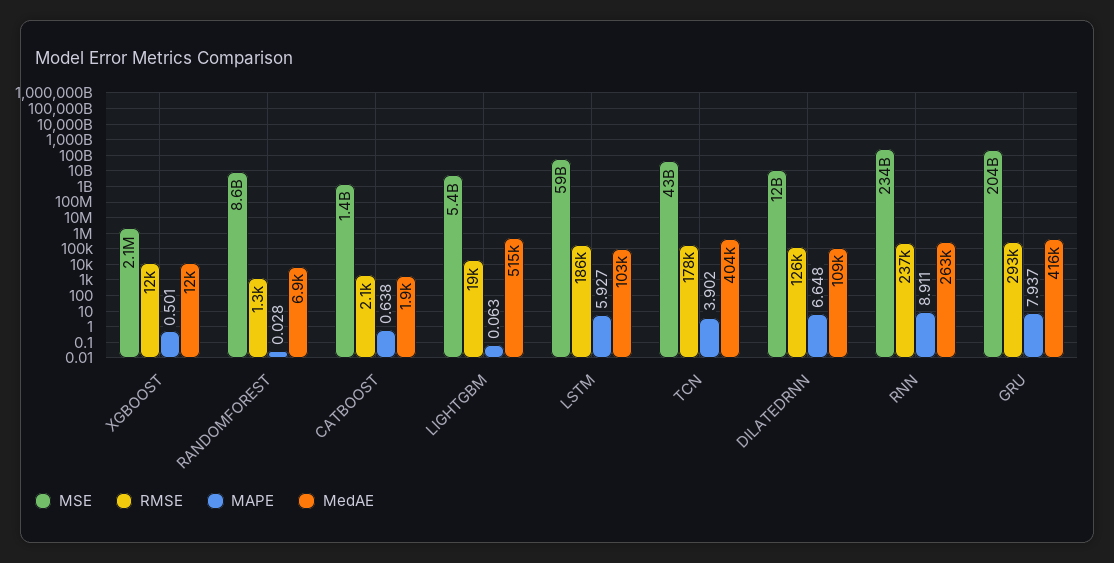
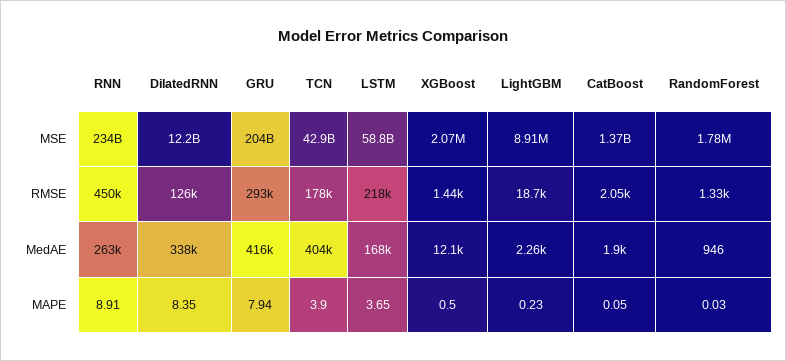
  {
    "MSE": {
      "XGBOOST": 2070000,
-     "RANDOMFOREST": 8600000000,
+     "RANDOMFOREST": 1780000,
      "CATBOOST": 1370000000,
-     "LIGHTGBM": 5400000000,
+     "LIGHTGBM": 8910000,
      "LSTM": 58800000000,
      "TCN": 42900000000,
      "DILATEDRNN": 12200000000,
      "RNN": 234000000000,
      "GRU": 204000000000
    },
    "RMSE": {
-     "XGBOOST": 12000,
+     "XGBOOST": 1440,
      "RANDOMFOREST": 1330,
      "CATBOOST": 2050,
      "LIGHTGBM": 18700,
-     "LSTM": 186000,
+     "LSTM": 218000,
      "TCN": 178000,
      "DILATEDRNN": 126000,
-     "RNN": 237000,
+     "RNN": 450000,
      "GRU": 293000
    },
    "MAPE": {
      "XGBOOST": 0.501,
      "RANDOMFOREST": 0.028,
-     "CATBOOST": 0.638,
+     "CATBOOST": 0.05,
-     "LIGHTGBM": 0.063,
+     "LIGHTGBM": 0.23,
-     "LSTM": 5.927,
+     "LSTM": 3.65,
      "TCN": 3.902,
-     "DILATEDRNN": 6.648,
+     "DILATEDRNN": 8.35,
      "RNN": 8.911,
      "GRU": 7.937
    },
    "MedAE": {
      "XGBOOST": 12100,
-     "RANDOMFOREST": 6900,
+     "RANDOMFOREST": 946,
      "CATBOOST": 1900,
-     "LIGHTGBM": 515000,
+     "LIGHTGBM": 2260,
-     "LSTM": 103000,
+     "LSTM": 168000,
      "TCN": 404000,
-     "DILATEDRNN": 109000,
+     "DILATEDRNN": 338000,
      "RNN": 263000,
      "GRU": 416000
    }
  }

